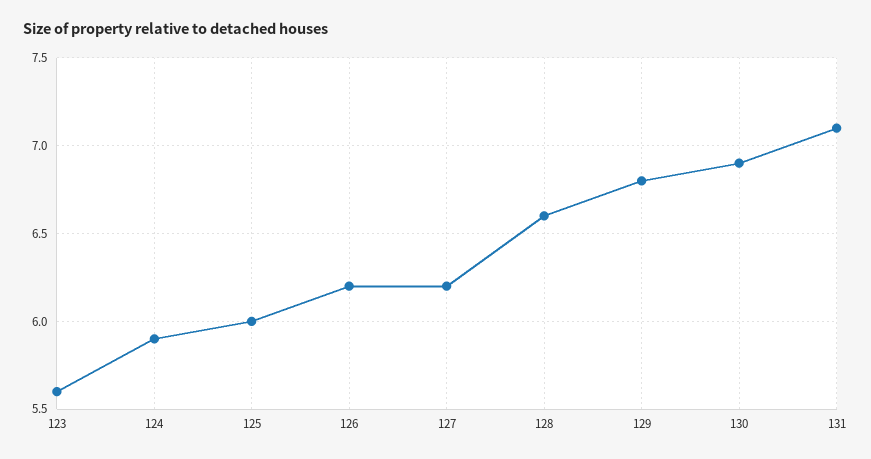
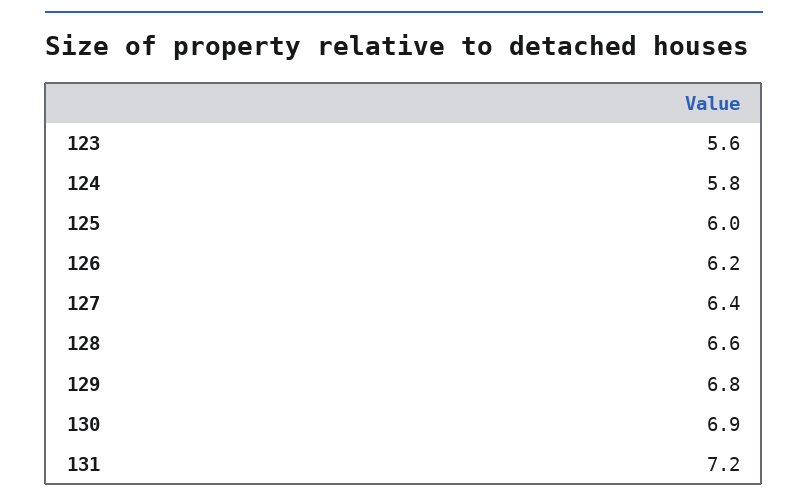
  {
    "123": 5.6,
-   "124": 5.9,
+   "124": 5.8,
    "125": 6,
    "126": 6.2,
-   "127": 6.2,
+   "127": 6.4,
    "128": 6.6,
    "129": 6.8,
    "130": 6.9,
-   "131": 7.1
+   "131": 7.2
  }

